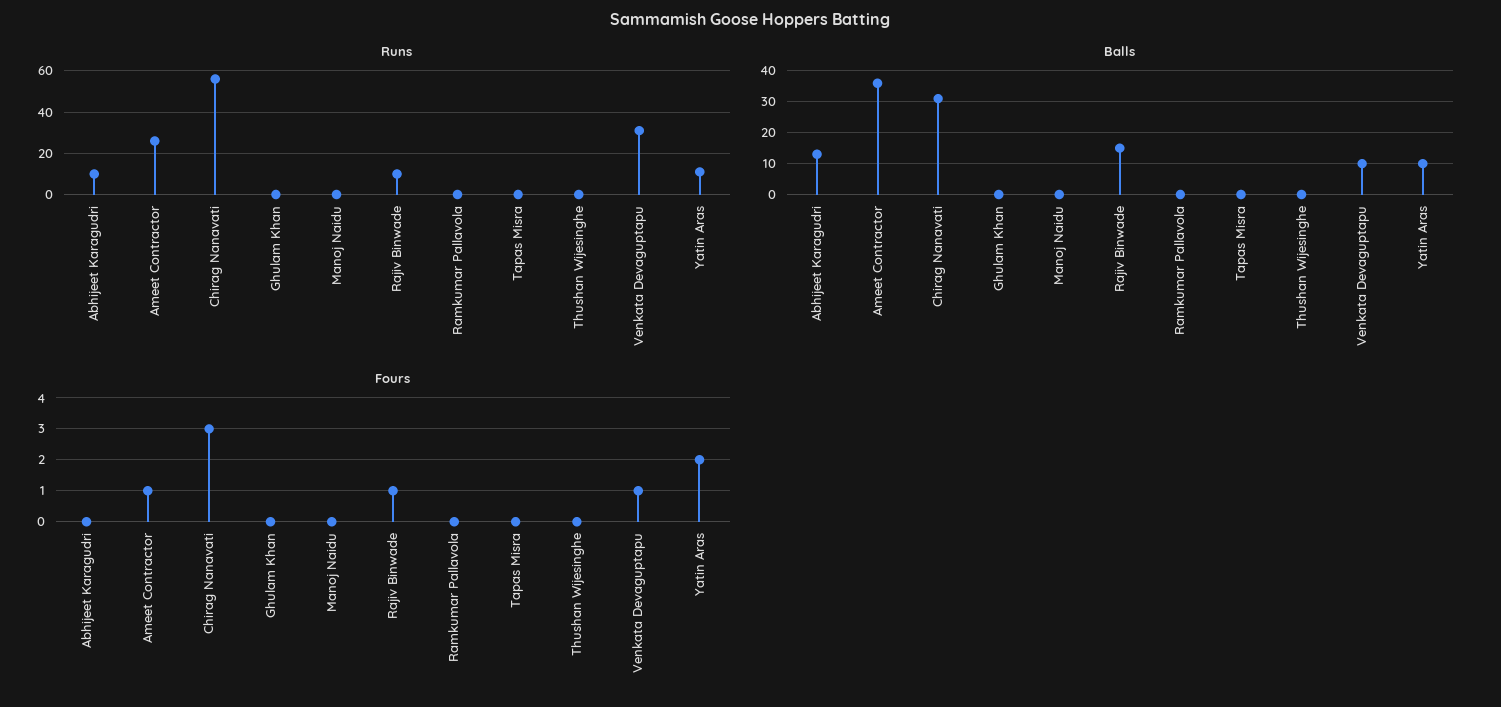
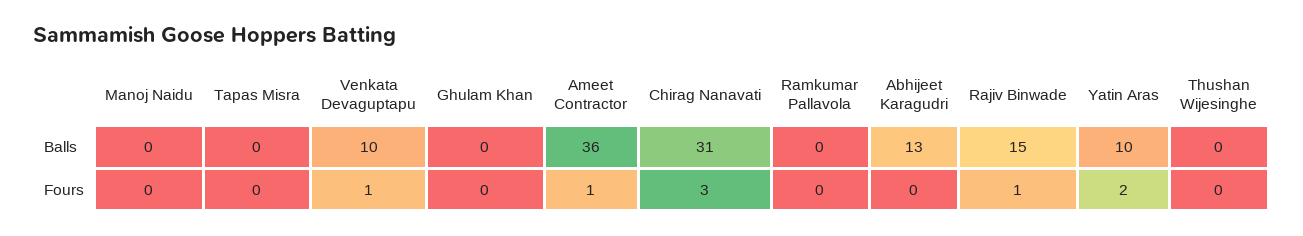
  {
-   "Runs": {
-     "Abhijeet Karagudri": 10,
-     "Ameet Contractor": 25,
-     "Chirag Nanavati": 55,
-     "Ghulam Khan": 0,
-     "Manoj Naidu": 0,
-     "Rajiv Binwade": 10,
-     "Ramkumar Pallavola": 0,
-     "Tapas Misra": 0,
-     "Thushan Wijesinghe": 0,
-     "Venkata Devaguptapu": 30,
-     "Yatin Aras": 10
-   },
    "Balls": {
      "Abhijeet Karagudri": 13,
      "Ameet Contractor": 36,
      "Chirag Nanavati": 31,
      "Ghulam Khan": 0,
      "Manoj Naidu": 0,
      "Rajiv Binwade": 15,
      "Ramkumar Pallavola": 0,
      "Tapas Misra": 0,
      "Thushan Wijesinghe": 0,
      "Venkata Devaguptapu": 10,
      "Yatin Aras": 10
    },
    "Fours": {
      "Abhijeet Karagudri": 0,
      "Ameet Contractor": 1,
      "Chirag Nanavati": 3,
      "Ghulam Khan": 0,
      "Manoj Naidu": 0,
      "Rajiv Binwade": 1,
      "Ramkumar Pallavola": 0,
      "Tapas Misra": 0,
      "Thushan Wijesinghe": 0,
      "Venkata Devaguptapu": 1,
      "Yatin Aras": 2
    }
  }

